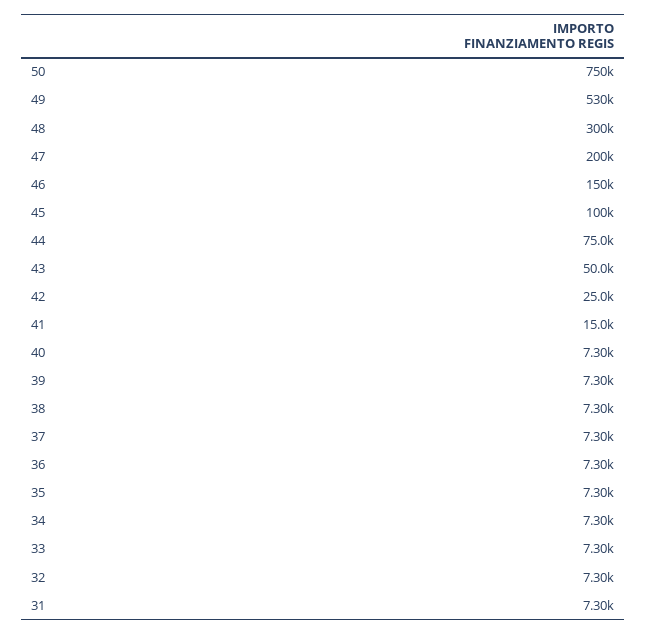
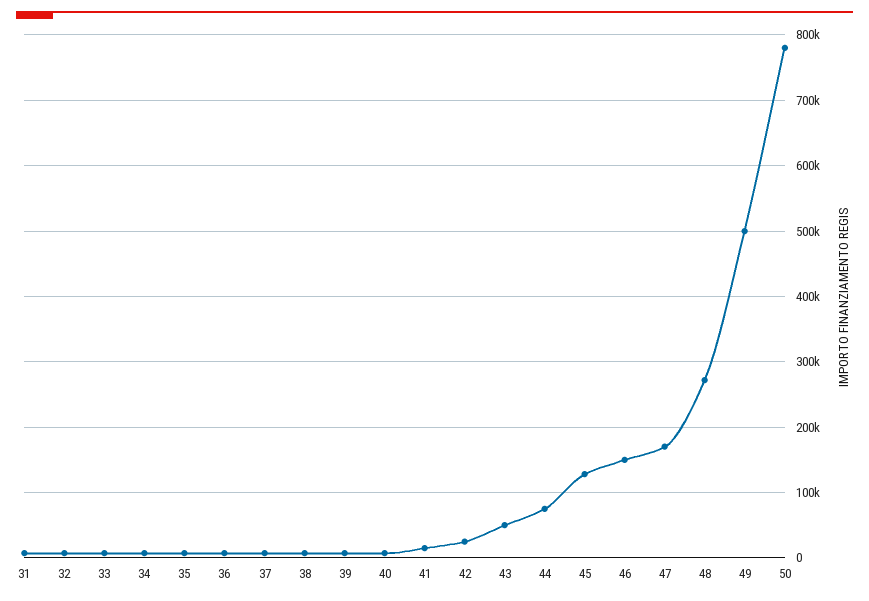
  {
-   "50": 750000,
+   "50": 780000,
-   "49": 530000,
+   "49": 500000,
-   "48": 300000,
+   "48": 270000,
-   "47": 200000,
+   "47": 170000,
    "46": 150000,
-   "45": 100000,
+   "45": 130000,
    "44": 75000,
    "43": 50000,
    "42": 25000,
    "41": 15000,
    "40": 7300,
    "39": 7300,
    "38": 7300,
    "37": 7300,
    "36": 7300,
    "35": 7300,
    "34": 7300,
    "33": 7300,
    "32": 7300,
    "31": 7300
  }

